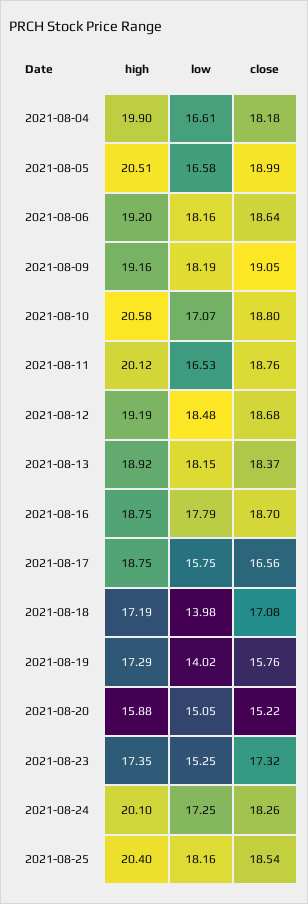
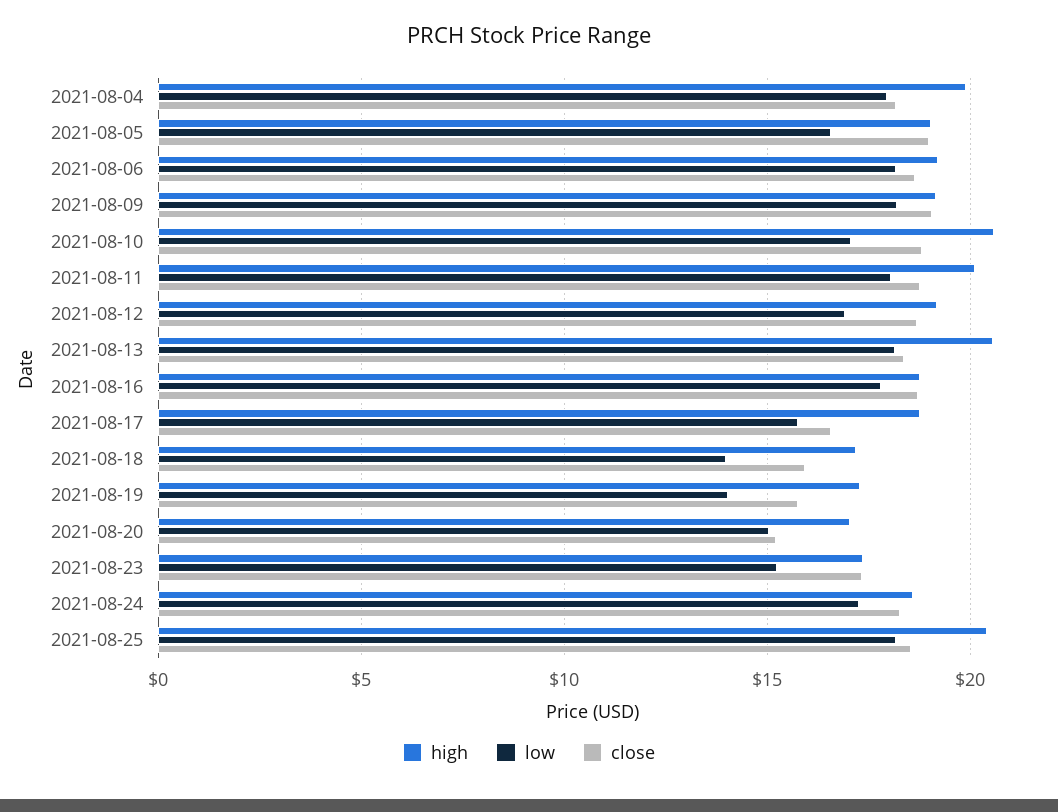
  {
    "high": {
      "2021-08-04": 19.9,
-     "2021-08-05": 20.51,
+     "2021-08-05": 19,
      "2021-08-06": 19.2,
      "2021-08-09": 19.16,
      "2021-08-10": 20.58,
      "2021-08-11": 20.12,
      "2021-08-12": 19.19,
-     "2021-08-13": 18.92,
+     "2021-08-13": 20.5,
      "2021-08-16": 18.75,
      "2021-08-17": 18.75,
      "2021-08-18": 17.19,
      "2021-08-19": 17.29,
-     "2021-08-20": 15.88,
+     "2021-08-20": 17,
      "2021-08-23": 17.35,
-     "2021-08-24": 20.1,
+     "2021-08-24": 18.5,
      "2021-08-25": 20.4
    },
    "low": {
-     "2021-08-04": 16.61,
+     "2021-08-04": 18,
      "2021-08-05": 16.58,
      "2021-08-06": 18.16,
      "2021-08-09": 18.19,
      "2021-08-10": 17.07,
-     "2021-08-11": 16.53,
+     "2021-08-11": 18,
-     "2021-08-12": 18.48,
+     "2021-08-12": 17,
      "2021-08-13": 18.15,
      "2021-08-16": 17.79,
      "2021-08-17": 15.75,
      "2021-08-18": 13.98,
      "2021-08-19": 14.02,
      "2021-08-20": 15.05,
      "2021-08-23": 15.25,
      "2021-08-24": 17.25,
      "2021-08-25": 18.16
    },
    "close": {
      "2021-08-04": 18.18,
      "2021-08-05": 18.99,
      "2021-08-06": 18.64,
      "2021-08-09": 19.05,
      "2021-08-10": 18.8,
      "2021-08-11": 18.76,
      "2021-08-12": 18.68,
      "2021-08-13": 18.37,
      "2021-08-16": 18.7,
      "2021-08-17": 16.56,
-     "2021-08-18": 17.08,
+     "2021-08-18": 16,
      "2021-08-19": 15.76,
      "2021-08-20": 15.22,
      "2021-08-23": 17.32,
      "2021-08-24": 18.26,
      "2021-08-25": 18.54
    }
  }

